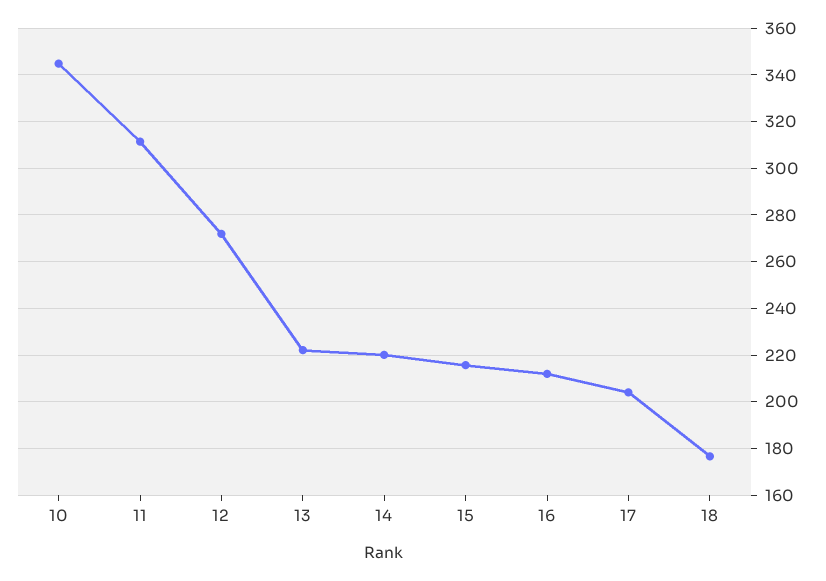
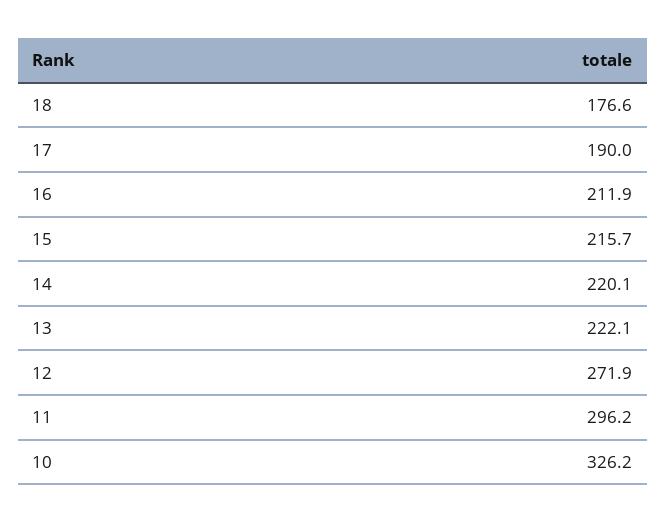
  {
-   "10": 345,
+   "10": 326.2,
-   "11": 310,
+   "11": 296.2,
    "12": 271.9,
    "13": 222.1,
    "14": 220.1,
    "15": 215.7,
    "16": 211.9,
-   "17": 205,
+   "17": 190,
    "18": 176.6
  }

